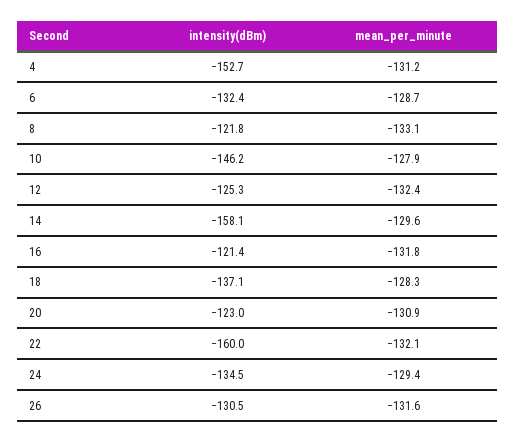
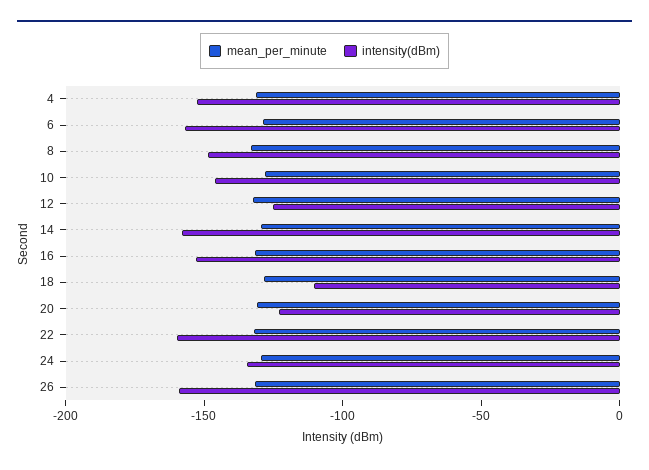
  {
    "intensity(dBm)": {
      "4": -152.7,
-     "6": -132.4,
+     "6": -160,
-     "8": -121.8,
+     "8": -150,
      "10": -146.2,
      "12": -125.3,
      "14": -158.1,
-     "16": -121.4,
+     "16": -150,
-     "18": -137.1,
+     "18": -110,
      "20": -123,
      "22": -160,
      "24": -134.5,
-     "26": -130.5
+     "26": -160
    },
    "mean_per_minute": {
      "4": -131.2,
      "6": -128.7,
      "8": -133.1,
      "10": -127.9,
      "12": -132.4,
      "14": -129.6,
      "16": -131.8,
      "18": -128.3,
      "20": -130.9,
      "22": -132.1,
      "24": -129.4,
      "26": -131.6
    }
  }

